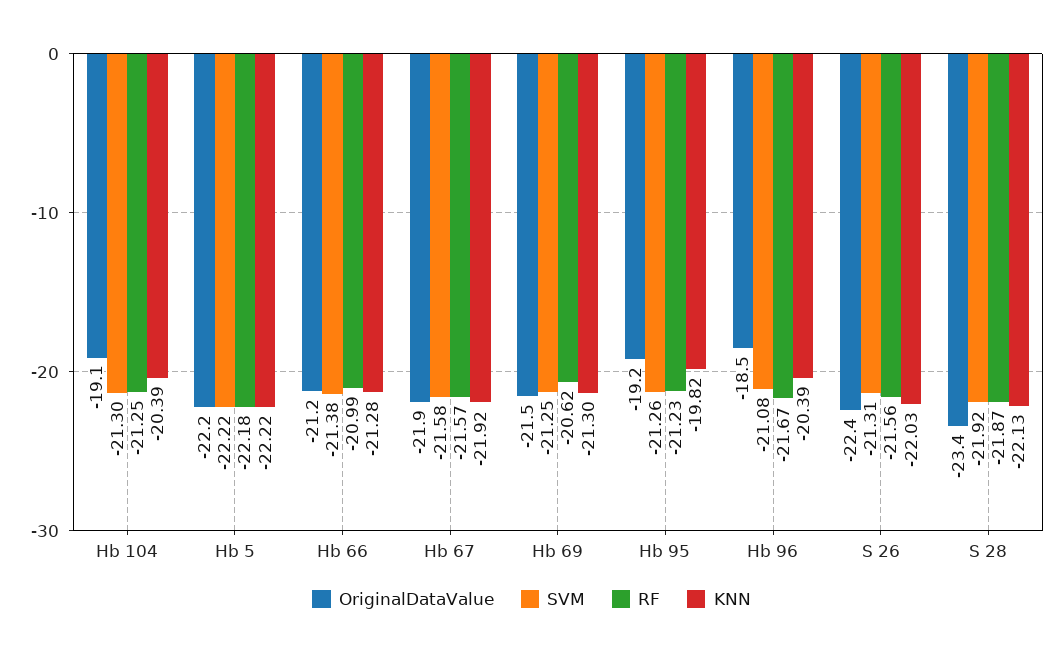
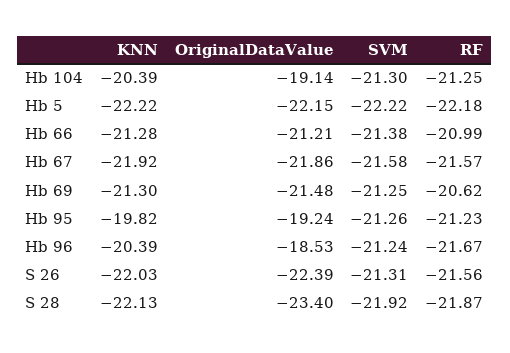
  {
    "OriginalDataValue": {
      "Hb 104": -19.14,
      "Hb 5": -22.15,
      "Hb 66": -21.21,
      "Hb 67": -21.86,
      "Hb 69": -21.48,
      "Hb 95": -19.24,
      "Hb 96": -18.53,
      "S 26": -22.39,
      "S 28": -23.4
    },
    "SVM": {
      "Hb 104": -21.3,
      "Hb 5": -22.22,
      "Hb 66": -21.38,
      "Hb 67": -21.58,
      "Hb 69": -21.25,
      "Hb 95": -21.26,
-     "Hb 96": -21.08,
+     "Hb 96": -21.24,
      "S 26": -21.31,
      "S 28": -21.92
    },
    "RF": {
      "Hb 104": -21.25,
      "Hb 5": -22.18,
      "Hb 66": -20.99,
      "Hb 67": -21.57,
      "Hb 69": -20.62,
      "Hb 95": -21.23,
      "Hb 96": -21.67,
      "S 26": -21.56,
      "S 28": -21.87
    },
    "KNN": {
      "Hb 104": -20.39,
      "Hb 5": -22.22,
      "Hb 66": -21.28,
      "Hb 67": -21.92,
      "Hb 69": -21.3,
      "Hb 95": -19.82,
      "Hb 96": -20.39,
      "S 26": -22.03,
      "S 28": -22.13
    }
  }

